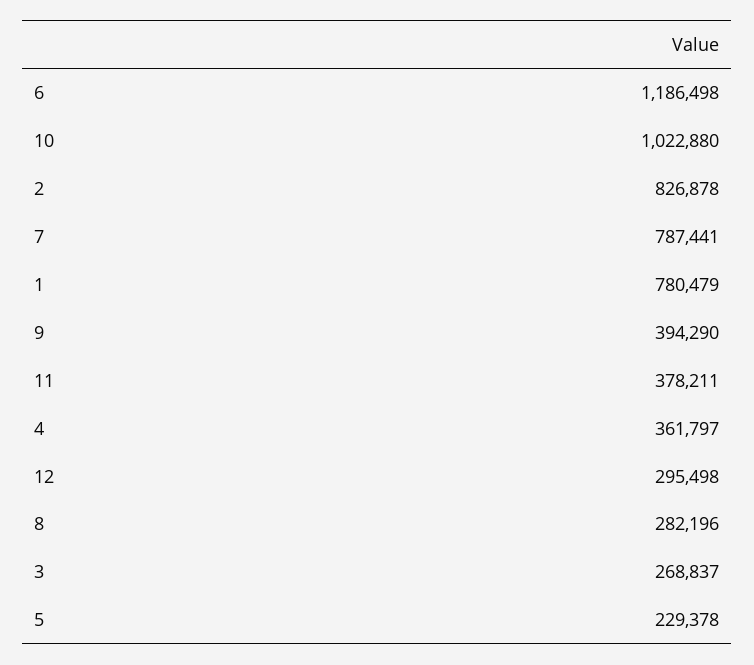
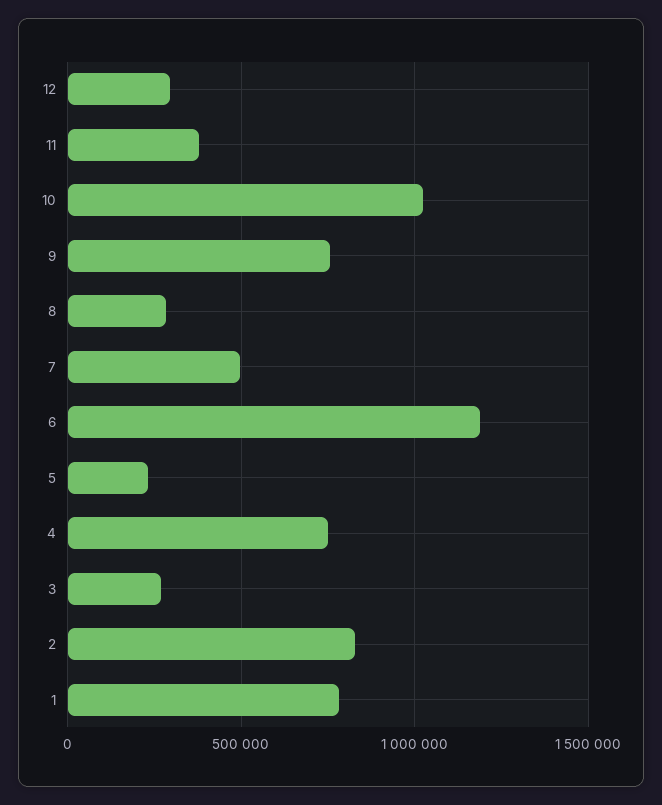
  {
    "6": 1186498,
    "10": 1022880,
    "2": 826878,
-   "7": 787441,
+   "7": 500000,
    "1": 780479,
-   "9": 394290,
+   "9": 750000,
    "11": 378211,
-   "4": 361797,
+   "4": 750000,
    "12": 295498,
    "8": 282196,
    "3": 268837,
    "5": 229378
  }

